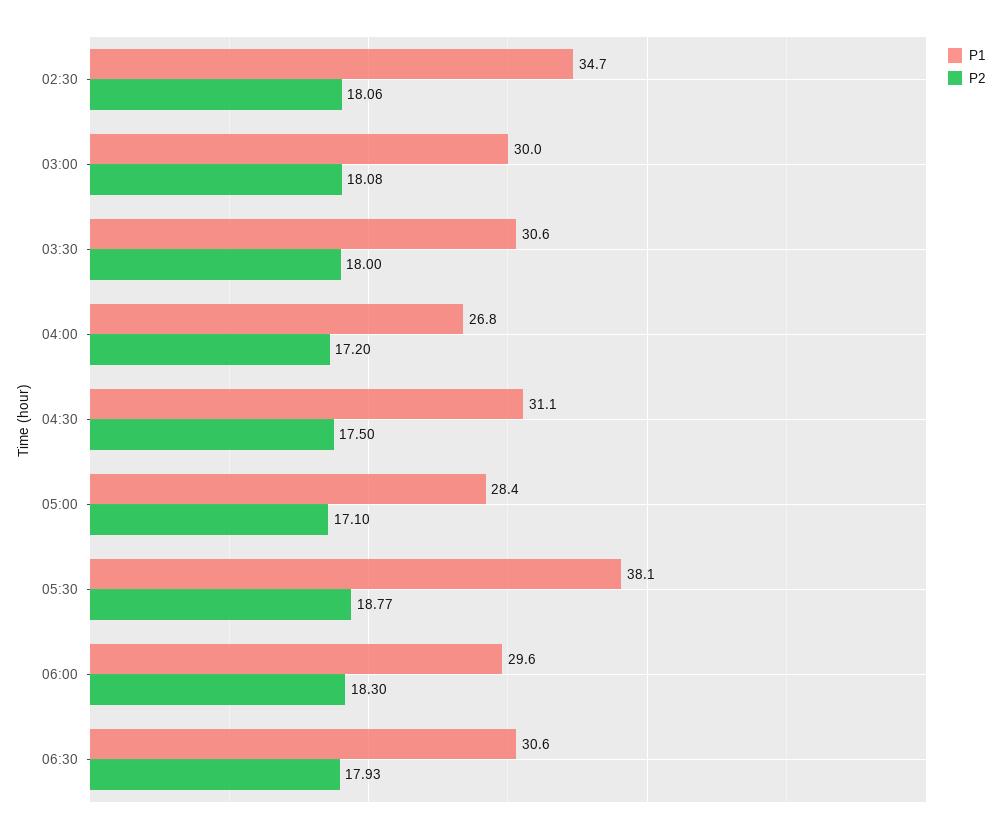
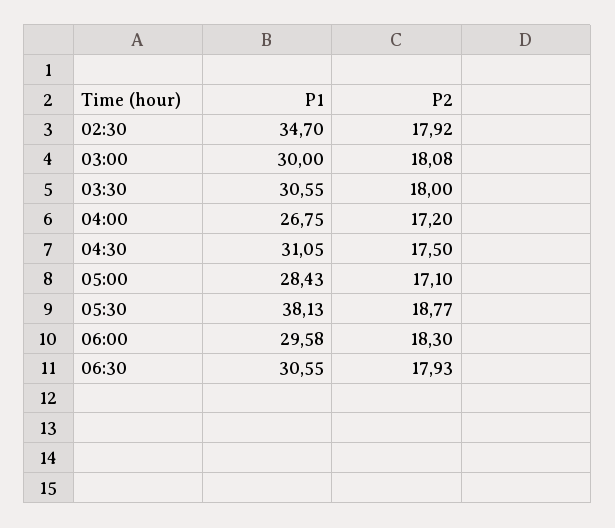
  {
    "P1": {
      "02:30": 34.7,
      "03:00": 30,
      "03:30": 30.55,
      "04:00": 26.75,
      "04:30": 31.05,
      "05:00": 28.43,
      "05:30": 38.13,
      "06:00": 29.58,
      "06:30": 30.55
    },
    "P2": {
-     "02:30": 18.06,
+     "02:30": 17.92,
      "03:00": 18.08,
      "03:30": 18,
      "04:00": 17.2,
      "04:30": 17.5,
      "05:00": 17.1,
      "05:30": 18.77,
      "06:00": 18.3,
      "06:30": 17.93
    }
  }

